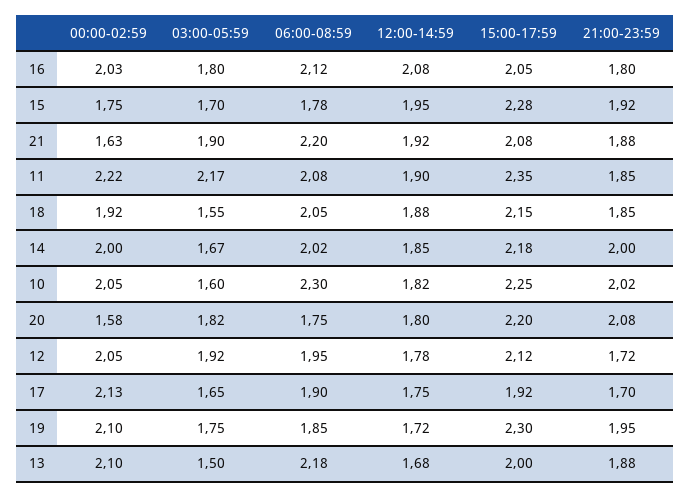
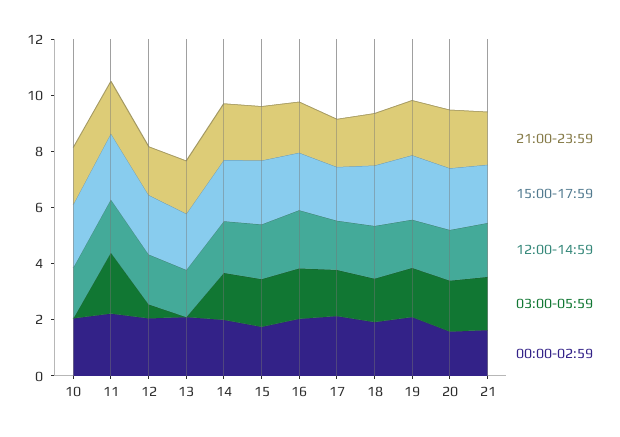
  {
    "00:00-02:59": {
      "16": 2.03,
      "15": 1.75,
      "21": 1.63,
      "11": 2.22,
      "18": 1.92,
      "14": 2,
      "10": 2.05,
      "20": 1.58,
      "12": 2.05,
      "17": 2.13,
      "19": 2.1,
      "13": 2.1
    },
    "03:00-05:59": {
      "16": 1.8,
      "15": 1.7,
      "21": 1.9,
      "11": 2.17,
      "18": 1.55,
      "14": 1.67,
-     "10": 1.6,
+     "10": 0,
      "20": 1.82,
-     "12": 1.92,
+     "12": 0.5,
      "17": 1.65,
      "19": 1.75,
-     "13": 1.5
+     "13": 0
    },
-   "06:00-08:59": {
-     "16": 2.12,
-     "15": 1.78,
-     "21": 2.2,
-     "11": 2.08,
-     "18": 2.05,
-     "14": 2.02,
-     "10": 2.3,
-     "20": 1.75,
-     "12": 1.95,
-     "17": 1.9,
-     "19": 1.85,
-     "13": 2.18
-   },
    "12:00-14:59": {
      "16": 2.08,
      "15": 1.95,
      "21": 1.92,
      "11": 1.9,
      "18": 1.88,
      "14": 1.85,
      "10": 1.82,
      "20": 1.8,
      "12": 1.78,
      "17": 1.75,
      "19": 1.72,
      "13": 1.68
    },
    "15:00-17:59": {
      "16": 2.05,
      "15": 2.28,
      "21": 2.08,
      "11": 2.35,
      "18": 2.15,
      "14": 2.18,
      "10": 2.25,
      "20": 2.2,
      "12": 2.12,
      "17": 1.92,
      "19": 2.3,
      "13": 2
    },
    "21:00-23:59": {
      "16": 1.8,
      "15": 1.92,
      "21": 1.88,
      "11": 1.85,
      "18": 1.85,
      "14": 2,
      "10": 2.02,
      "20": 2.08,
      "12": 1.72,
      "17": 1.7,
      "19": 1.95,
      "13": 1.88
    }
  }

